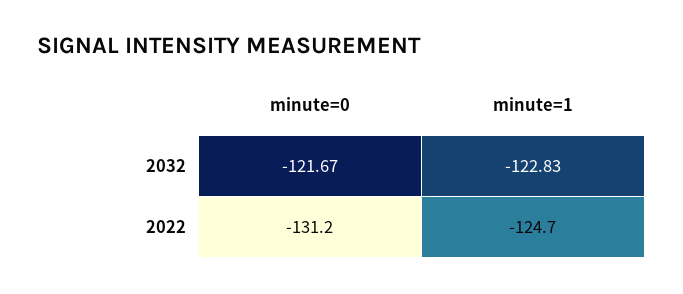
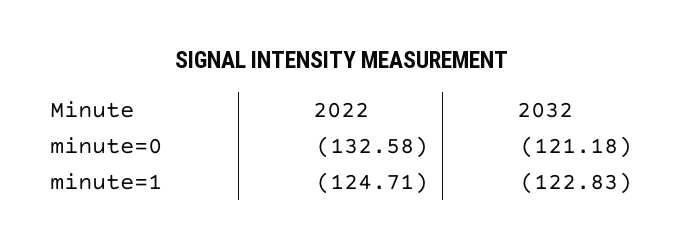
  {
    "minute=0": {
-     "2032": -121.67,
+     "2032": -121.18,
-     "2022": -131.2
+     "2022": -132.58
    },
    "minute=1": {
      "2032": -122.83,
      "2022": -124.71
    }
  }

